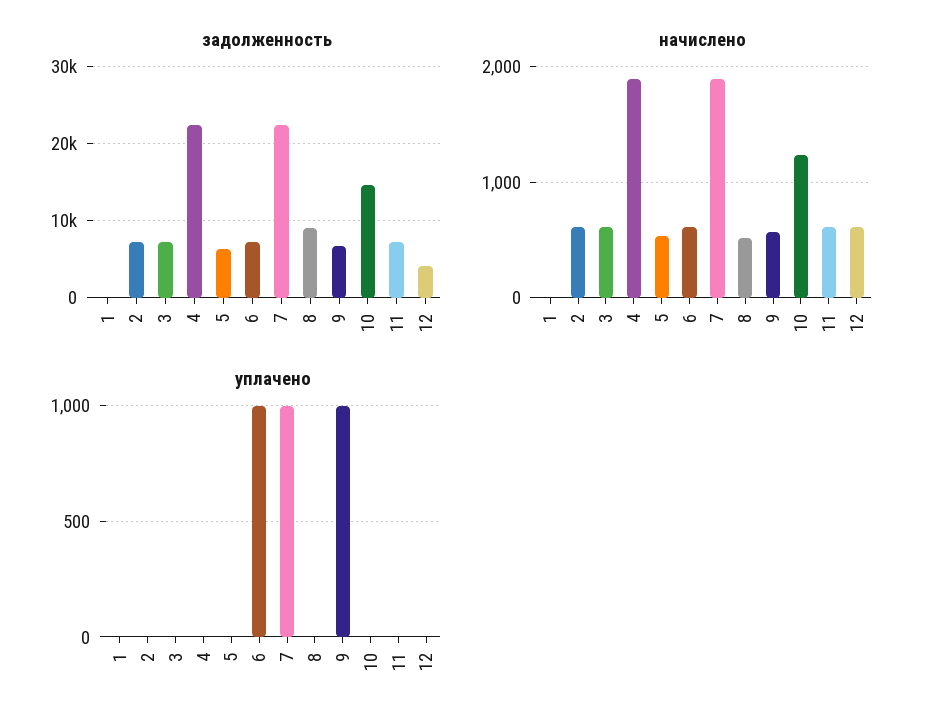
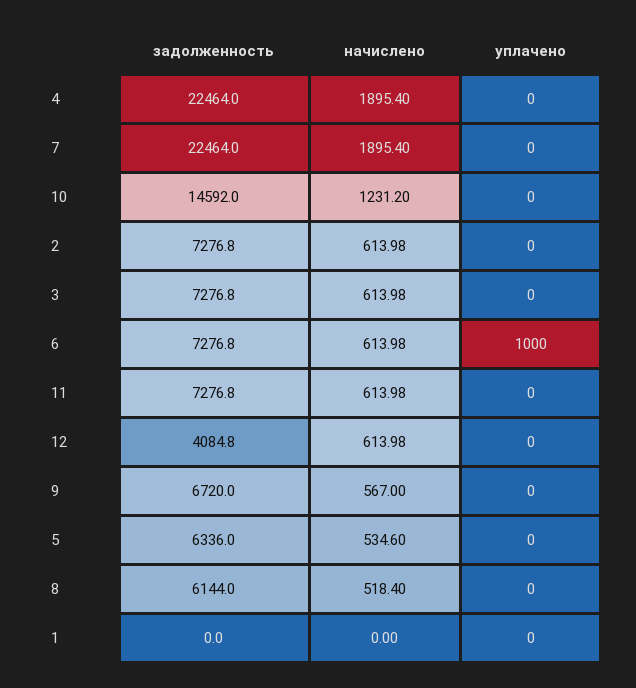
  {
    "задолженность": {
      "1": 0,
      "2": 7276.8,
      "3": 7276.8,
      "4": 22464,
      "5": 6336,
      "6": 7276.8,
      "7": 22464,
-     "8": 9000,
+     "8": 6144,
      "9": 6720,
      "10": 14592,
      "11": 7276.8,
      "12": 4084.8
    },
    "начислено": {
      "1": 0,
      "2": 613.98,
      "3": 613.98,
      "4": 1895.4,
      "5": 534.6,
      "6": 613.98,
      "7": 1895.4,
      "8": 518.4,
      "9": 567,
      "10": 1231.2,
      "11": 613.98,
      "12": 613.98
    },
    "уплачено": {
      "1": 0,
      "2": 0,
      "3": 0,
      "4": 0,
      "5": 0,
      "6": 1000,
-     "7": 1000,
+     "7": 0,
      "8": 0,
-     "9": 1000,
+     "9": 0,
      "10": 0,
      "11": 0,
      "12": 0
    }
  }

